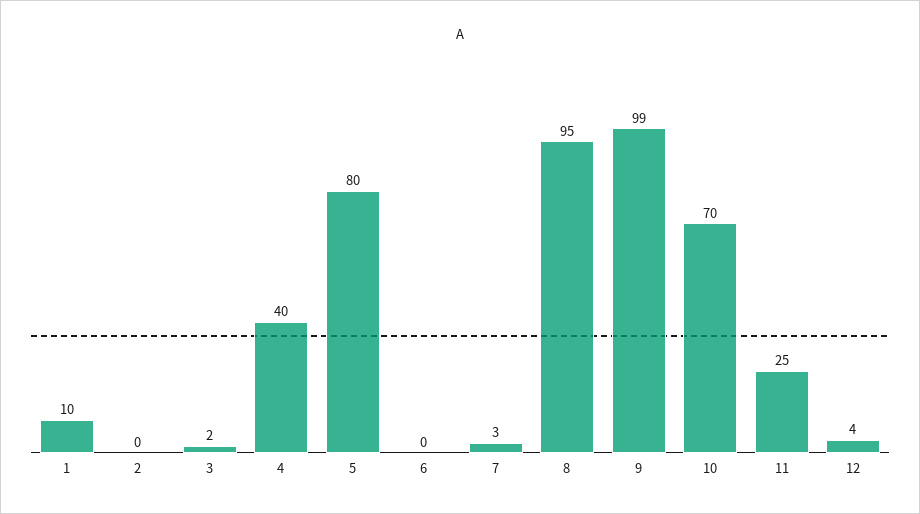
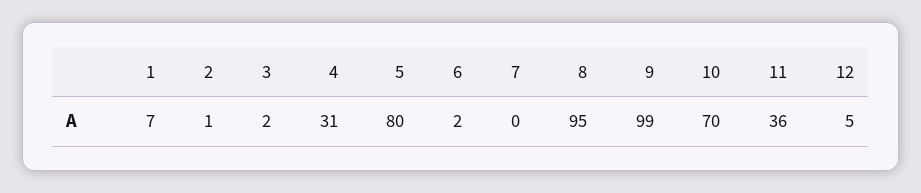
  {
-   "1": 10,
+   "1": 7,
-   "2": 0,
+   "2": 1,
    "3": 2,
-   "4": 40,
+   "4": 31,
    "5": 80,
-   "6": 0,
+   "6": 2,
-   "7": 3,
+   "7": 0,
    "8": 95,
    "9": 99,
    "10": 70,
-   "11": 25,
+   "11": 36,
-   "12": 4
+   "12": 5
  }

